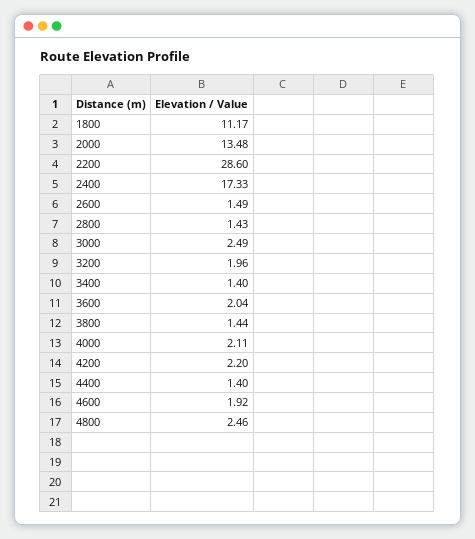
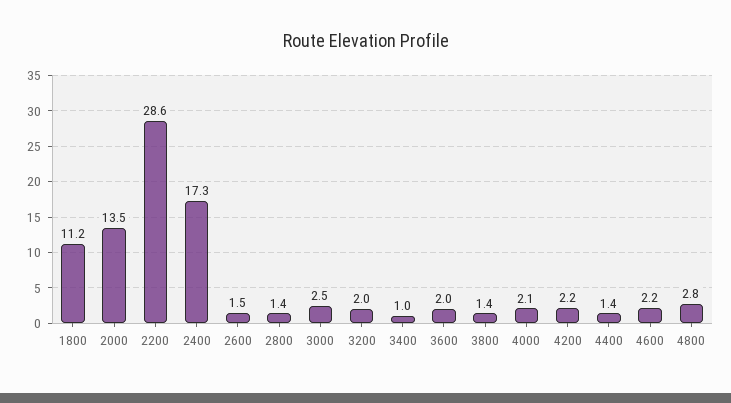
  {
    "1800": 11.17,
    "2000": 13.48,
    "2200": 28.6,
    "2400": 17.33,
    "2600": 1.49,
    "2800": 1.43,
    "3000": 2.49,
    "3200": 1.96,
-   "3400": 1.4,
+   "3400": 1,
    "3600": 2.04,
    "3800": 1.44,
    "4000": 2.11,
    "4200": 2.2,
    "4400": 1.4,
-   "4600": 1.92,
+   "4600": 2.2,
-   "4800": 2.46
+   "4800": 2.8
  }

